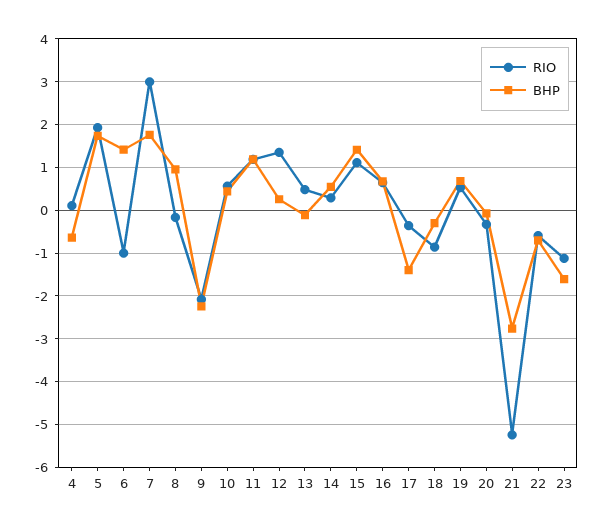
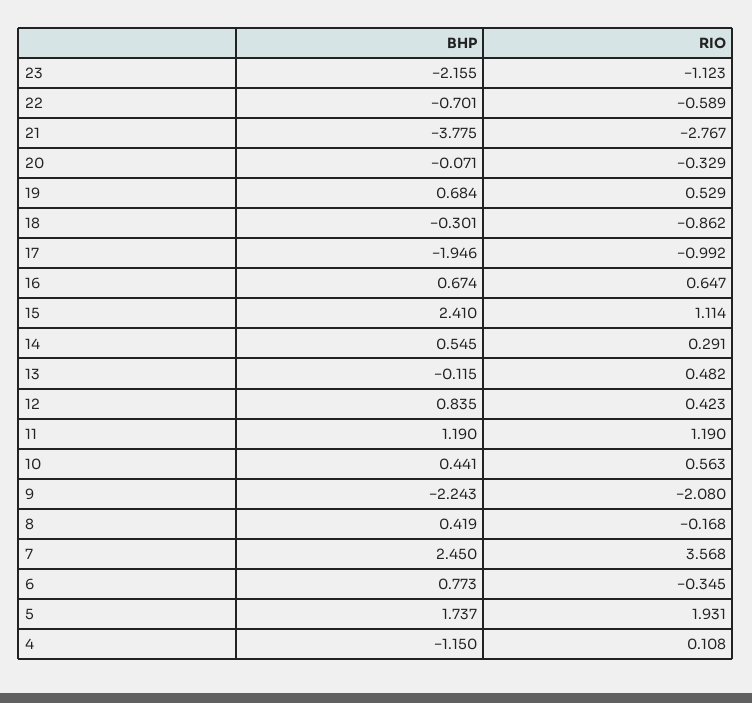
  {
    "RIO": {
      "4": 0.108,
      "5": 1.931,
-     "6": -1,
+     "6": -0.345,
-     "7": 3,
+     "7": 3.568,
      "8": -0.168,
      "9": -2.08,
      "10": 0.563,
      "11": 1.19,
-     "12": 1.4,
+     "12": 0.423,
      "13": 0.482,
      "14": 0.291,
      "15": 1.114,
      "16": 0.647,
-     "17": -0.4,
+     "17": -0.992,
      "18": -0.862,
      "19": 0.529,
      "20": -0.329,
-     "21": -5.2,
+     "21": -2.767,
      "22": -0.589,
      "23": -1.123
    },
    "BHP": {
-     "4": -0.6,
+     "4": -1.15,
      "5": 1.737,
-     "6": 1.4,
+     "6": 0.773,
-     "7": 1.8,
+     "7": 2.45,
-     "8": 1,
+     "8": 0.419,
      "9": -2.243,
      "10": 0.441,
      "11": 1.19,
-     "12": 0.2,
+     "12": 0.835,
      "13": -0.115,
      "14": 0.545,
-     "15": 1.4,
+     "15": 2.41,
      "16": 0.674,
-     "17": -1.4,
+     "17": -1.946,
      "18": -0.301,
      "19": 0.684,
      "20": -0.071,
-     "21": -2.8,
+     "21": -3.775,
      "22": -0.701,
-     "23": -1.6
+     "23": -2.155
    }
  }

